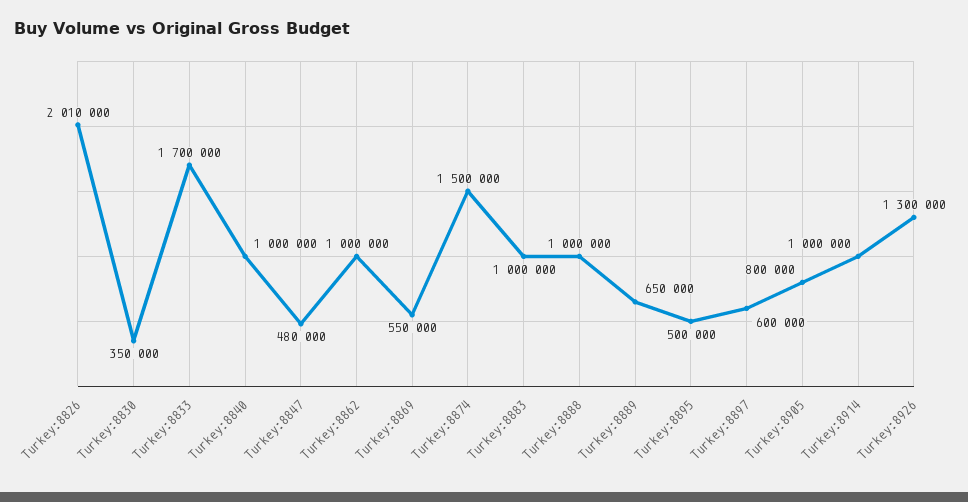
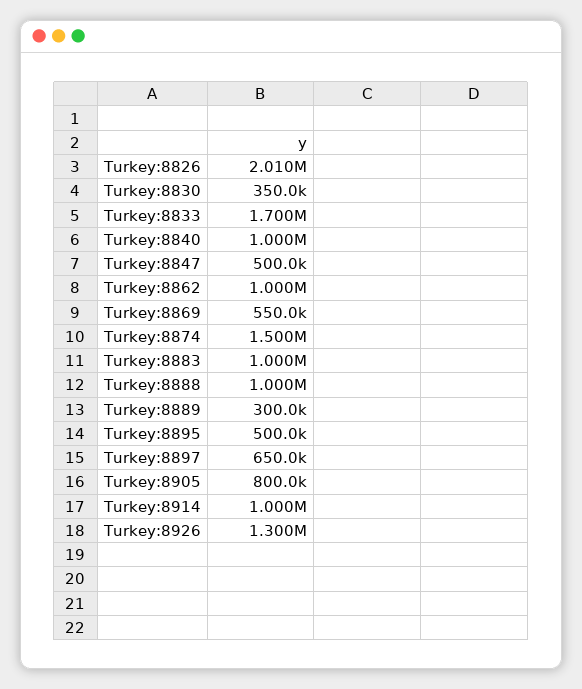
  {
    "Turkey:8826": 2010000,
    "Turkey:8830": 350000,
    "Turkey:8833": 1700000,
    "Turkey:8840": 1000000,
-   "Turkey:8847": 480000,
+   "Turkey:8847": 500000,
    "Turkey:8862": 1000000,
    "Turkey:8869": 550000,
    "Turkey:8874": 1500000,
    "Turkey:8883": 1000000,
    "Turkey:8888": 1000000,
-   "Turkey:8889": 650000,
+   "Turkey:8889": 300000,
    "Turkey:8895": 500000,
-   "Turkey:8897": 600000,
+   "Turkey:8897": 650000,
    "Turkey:8905": 800000,
    "Turkey:8914": 1000000,
    "Turkey:8926": 1300000
  }

